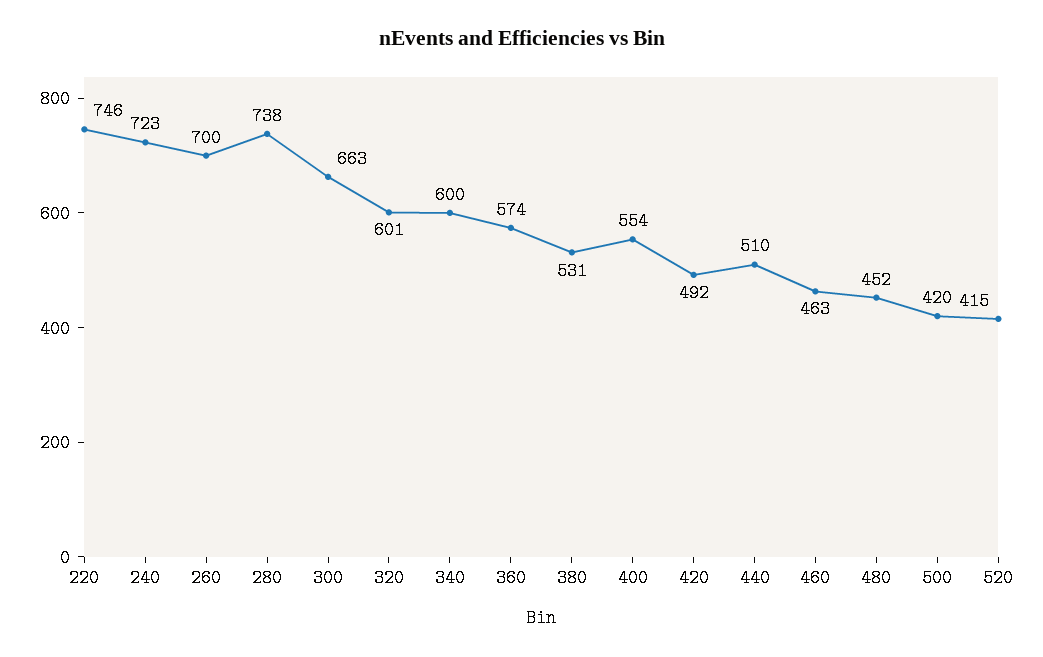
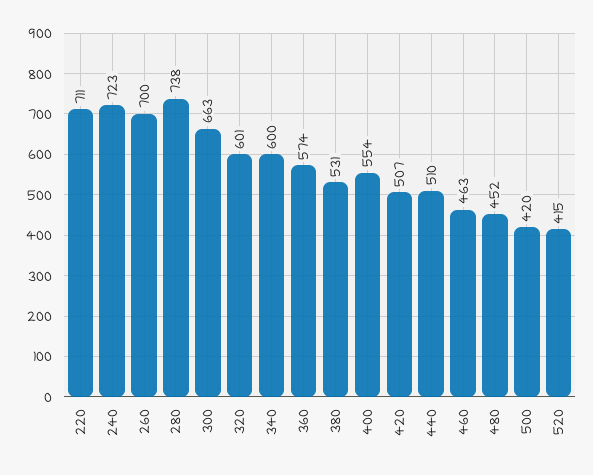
  {
-   "220": 746,
+   "220": 711,
    "240": 723,
    "260": 700,
    "280": 738,
    "300": 663,
    "320": 601,
    "340": 600,
    "360": 574,
    "380": 531,
    "400": 554,
-   "420": 492,
+   "420": 507,
    "440": 510,
    "460": 463,
    "480": 452,
    "500": 420,
    "520": 415
  }

